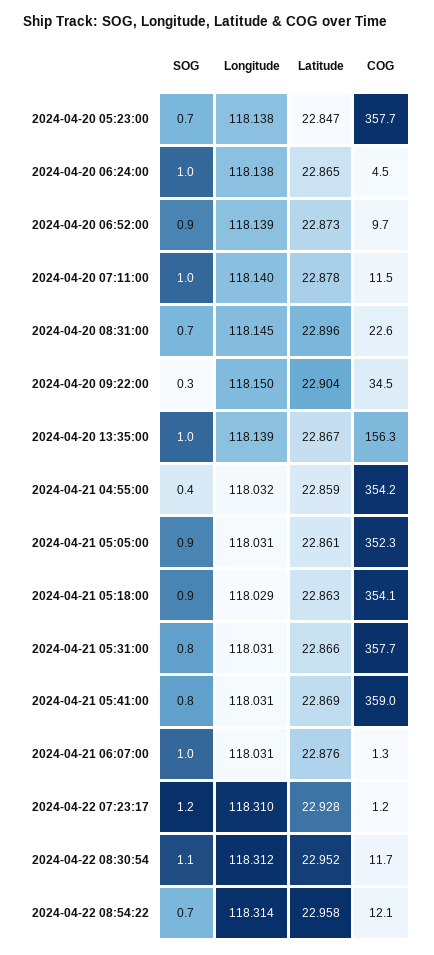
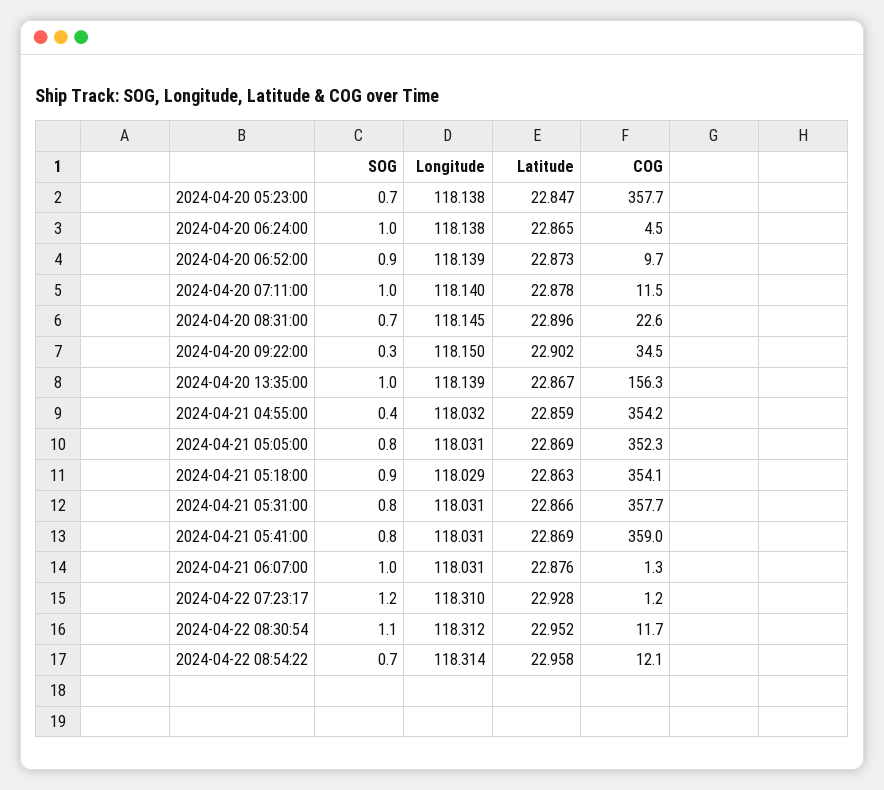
  {
    "SOG": {
      "2024-04-20 05:23:00": 0.7,
      "2024-04-20 06:24:00": 1,
      "2024-04-20 06:52:00": 0.9,
      "2024-04-20 07:11:00": 1,
      "2024-04-20 08:31:00": 0.7,
      "2024-04-20 09:22:00": 0.3,
      "2024-04-20 13:35:00": 1,
      "2024-04-21 04:55:00": 0.4,
-     "2024-04-21 05:05:00": 0.9,
+     "2024-04-21 05:05:00": 0.8,
      "2024-04-21 05:18:00": 0.9,
      "2024-04-21 05:31:00": 0.8,
      "2024-04-21 05:41:00": 0.8,
      "2024-04-21 06:07:00": 1,
      "2024-04-22 07:23:17": 1.2,
      "2024-04-22 08:30:54": 1.1,
      "2024-04-22 08:54:22": 0.7
    },
    "Longitude": {
      "2024-04-20 05:23:00": 118.138,
      "2024-04-20 06:24:00": 118.138,
      "2024-04-20 06:52:00": 118.139,
      "2024-04-20 07:11:00": 118.14,
      "2024-04-20 08:31:00": 118.145,
      "2024-04-20 09:22:00": 118.15,
      "2024-04-20 13:35:00": 118.139,
      "2024-04-21 04:55:00": 118.032,
      "2024-04-21 05:05:00": 118.031,
      "2024-04-21 05:18:00": 118.029,
      "2024-04-21 05:31:00": 118.031,
      "2024-04-21 05:41:00": 118.031,
      "2024-04-21 06:07:00": 118.031,
      "2024-04-22 07:23:17": 118.31,
      "2024-04-22 08:30:54": 118.312,
      "2024-04-22 08:54:22": 118.314
    },
    "Latitude": {
      "2024-04-20 05:23:00": 22.847,
      "2024-04-20 06:24:00": 22.865,
      "2024-04-20 06:52:00": 22.873,
      "2024-04-20 07:11:00": 22.878,
      "2024-04-20 08:31:00": 22.896,
-     "2024-04-20 09:22:00": 22.904,
+     "2024-04-20 09:22:00": 22.902,
      "2024-04-20 13:35:00": 22.867,
      "2024-04-21 04:55:00": 22.859,
-     "2024-04-21 05:05:00": 22.861,
+     "2024-04-21 05:05:00": 22.869,
      "2024-04-21 05:18:00": 22.863,
      "2024-04-21 05:31:00": 22.866,
      "2024-04-21 05:41:00": 22.869,
      "2024-04-21 06:07:00": 22.876,
      "2024-04-22 07:23:17": 22.928,
      "2024-04-22 08:30:54": 22.952,
      "2024-04-22 08:54:22": 22.958
    },
    "COG": {
      "2024-04-20 05:23:00": 357.7,
      "2024-04-20 06:24:00": 4.5,
      "2024-04-20 06:52:00": 9.7,
      "2024-04-20 07:11:00": 11.5,
      "2024-04-20 08:31:00": 22.6,
      "2024-04-20 09:22:00": 34.5,
      "2024-04-20 13:35:00": 156.3,
      "2024-04-21 04:55:00": 354.2,
      "2024-04-21 05:05:00": 352.3,
      "2024-04-21 05:18:00": 354.1,
      "2024-04-21 05:31:00": 357.7,
      "2024-04-21 05:41:00": 359,
      "2024-04-21 06:07:00": 1.3,
      "2024-04-22 07:23:17": 1.2,
      "2024-04-22 08:30:54": 11.7,
      "2024-04-22 08:54:22": 12.1
    }
  }

